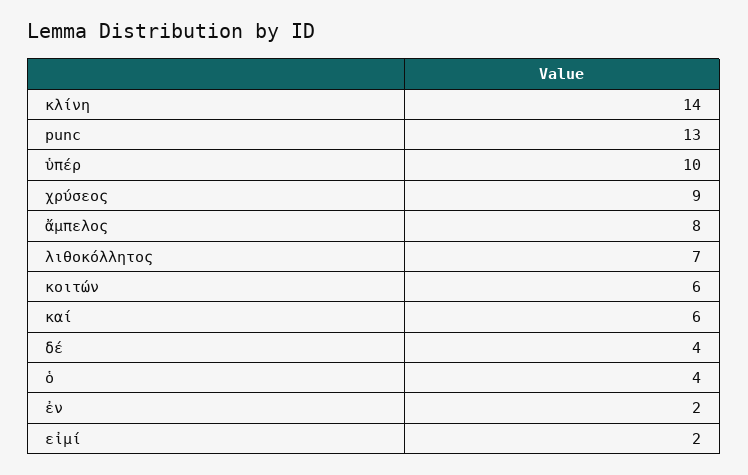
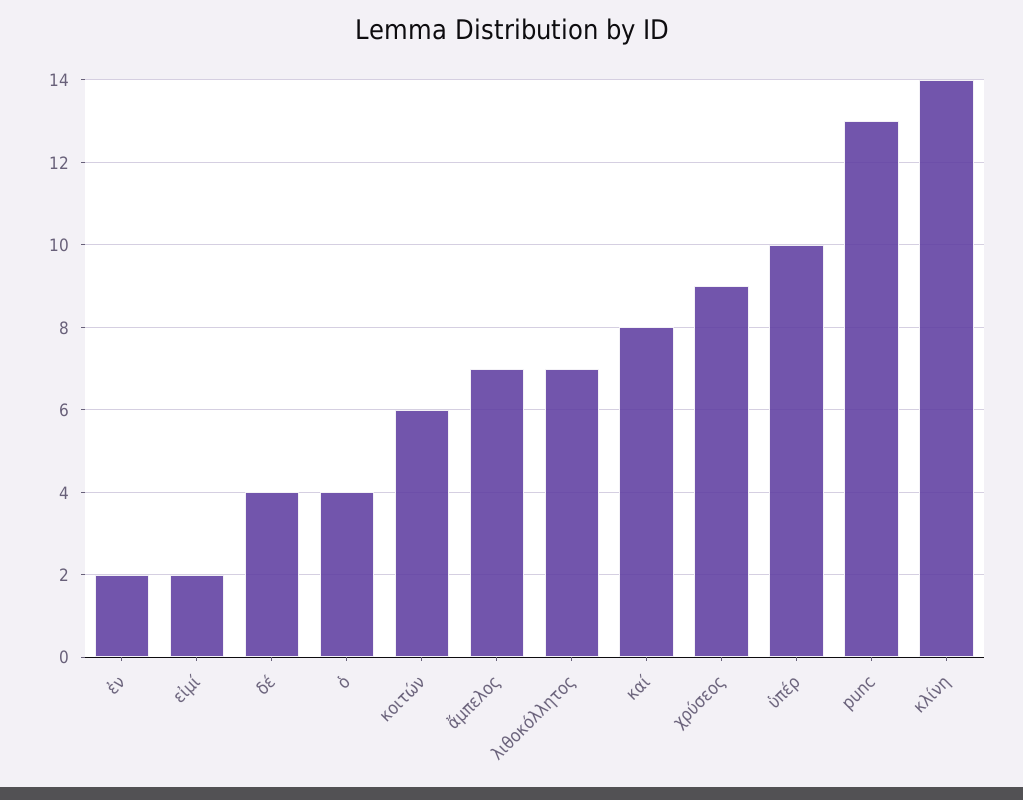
  {
    "κλίνη": 14,
    "punc": 13,
    "ὑπέρ": 10,
    "χρύσεος": 9,
-   "ἄμπελος": 8,
+   "ἄμπελος": 7,
    "λιθοκόλλητος": 7,
    "κοιτών": 6,
-   "καί": 6,
+   "καί": 8,
    "δέ": 4,
    "ὁ": 4,
    "ἐν": 2,
    "εἰμί": 2
  }

